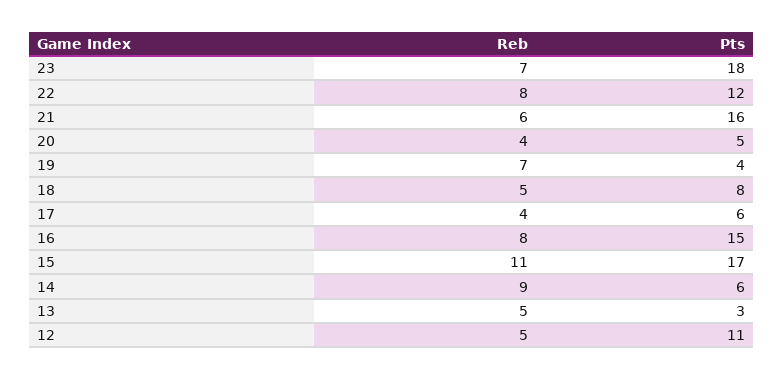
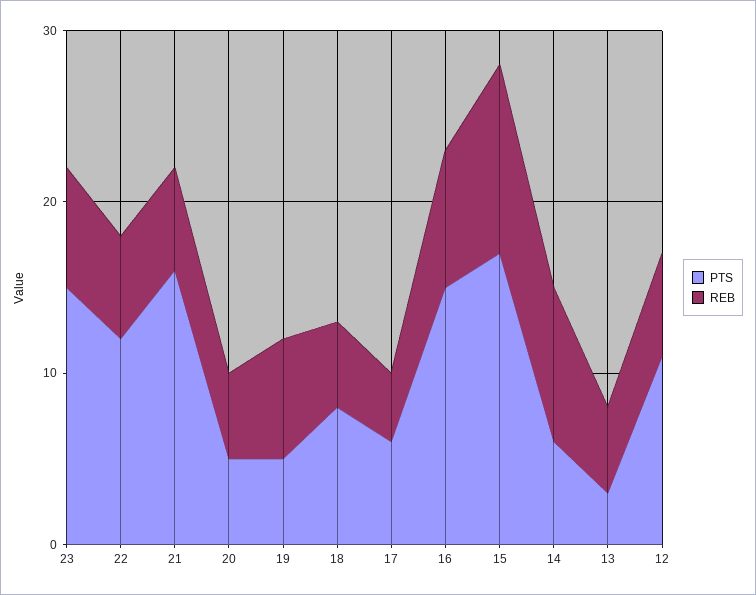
  {
    "Reb": {
      "23": 7,
-     "22": 8,
+     "22": 6,
      "21": 6,
-     "20": 4,
+     "20": 5,
      "19": 7,
      "18": 5,
      "17": 4,
      "16": 8,
      "15": 11,
      "14": 9,
      "13": 5,
-     "12": 5
+     "12": 6
    },
    "Pts": {
-     "23": 18,
+     "23": 15,
      "22": 12,
      "21": 16,
      "20": 5,
-     "19": 4,
+     "19": 5,
      "18": 8,
      "17": 6,
      "16": 15,
      "15": 17,
      "14": 6,
      "13": 3,
      "12": 11
    }
  }

